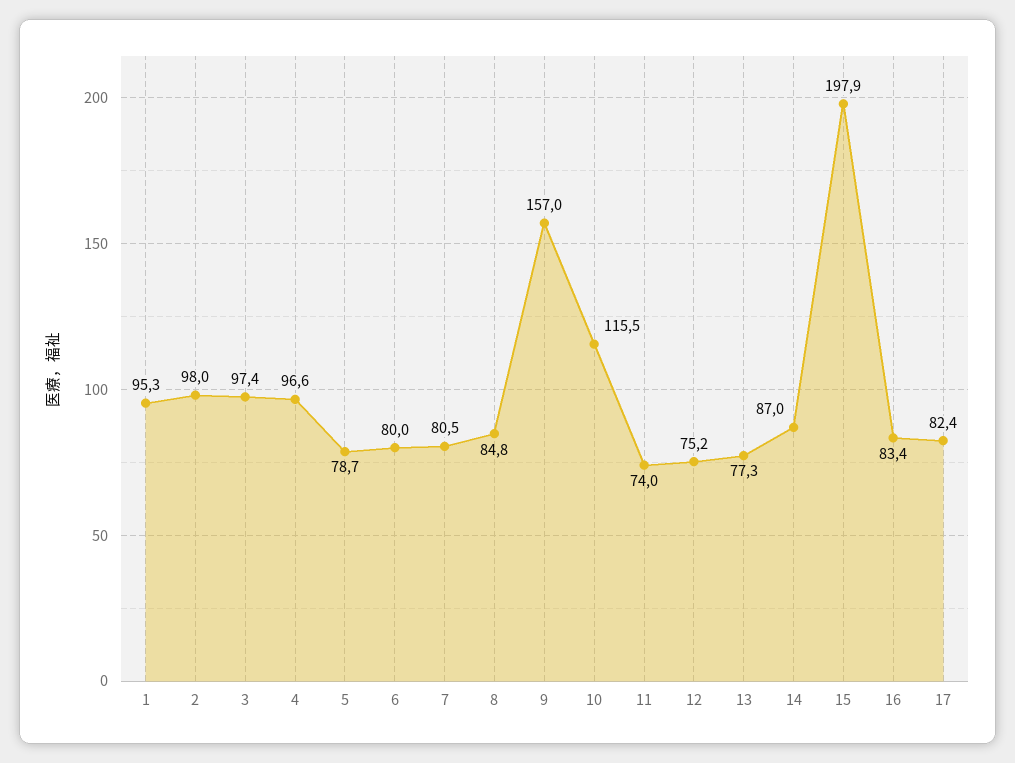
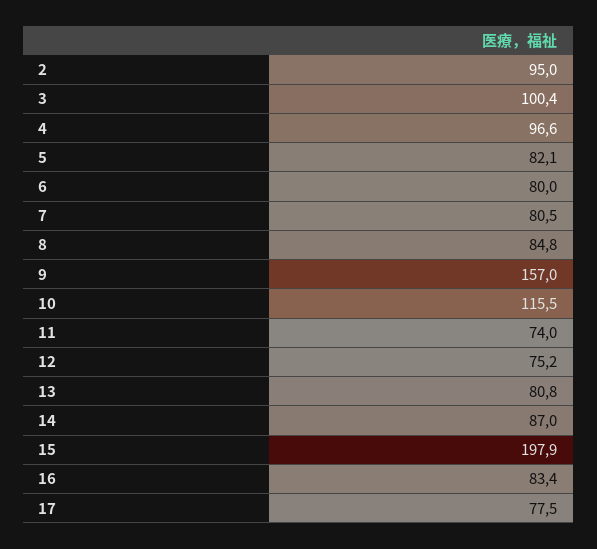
  {
-   "1": 95.3,
-   "2": 98,
+   "2": 95,
-   "3": 97.4,
+   "3": 100.4,
    "4": 96.6,
-   "5": 78.7,
+   "5": 82.1,
    "6": 80,
    "7": 80.5,
    "8": 84.8,
    "9": 157,
    "10": 115.5,
    "11": 74,
    "12": 75.2,
-   "13": 77.3,
+   "13": 80.8,
    "14": 87,
    "15": 197.9,
    "16": 83.4,
-   "17": 82.4
+   "17": 77.5
  }

